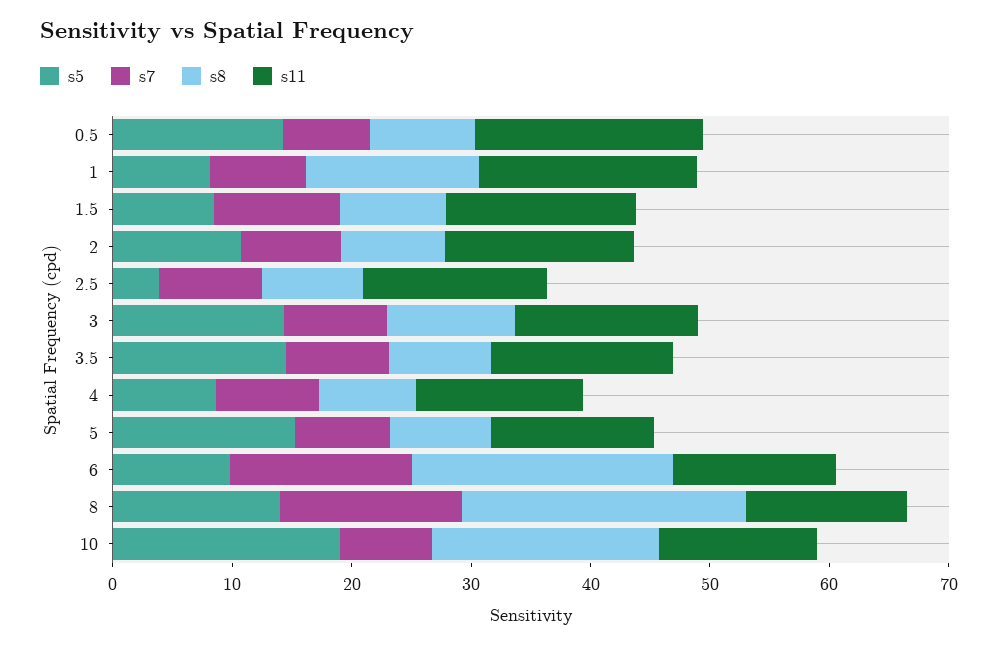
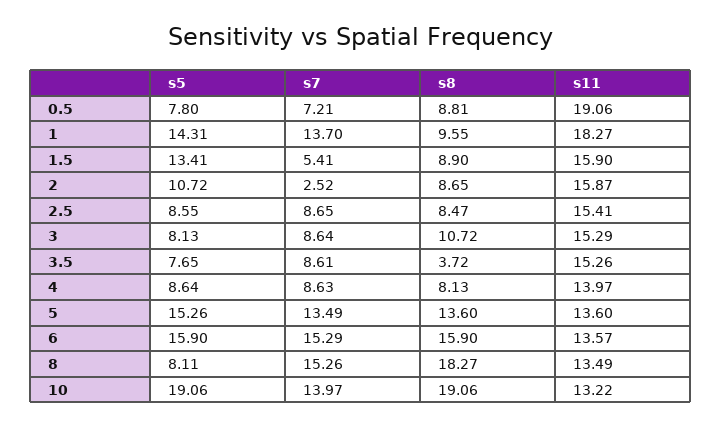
  {
    "s5": {
-     "0.5": 14,
+     "0.5": 7.8,
-     "1": 8,
+     "1": 14.31,
-     "1.5": 8,
+     "1.5": 13.41,
      "2": 10.72,
-     "2.5": 4,
+     "2.5": 8.55,
-     "3": 14,
+     "3": 8.13,
-     "3.5": 14,
+     "3.5": 7.65,
      "4": 8.64,
      "5": 15.26,
-     "6": 10,
+     "6": 15.9,
-     "8": 14,
+     "8": 8.11,
      "10": 19.06
    },
    "s7": {
      "0.5": 7.21,
-     "1": 8,
+     "1": 13.7,
-     "1.5": 10,
+     "1.5": 5.41,
-     "2": 8,
+     "2": 2.52,
      "2.5": 8.65,
      "3": 8.64,
      "3.5": 8.61,
      "4": 8.63,
-     "5": 8,
+     "5": 13.49,
      "6": 15.29,
      "8": 15.26,
-     "10": 8
+     "10": 13.97
    },
    "s8": {
      "0.5": 8.81,
-     "1": 14,
+     "1": 9.55,
      "1.5": 8.9,
      "2": 8.65,
      "2.5": 8.47,
      "3": 10.72,
-     "3.5": 8,
+     "3.5": 3.72,
      "4": 8.13,
-     "5": 8,
+     "5": 13.6,
-     "6": 22,
+     "6": 15.9,
-     "8": 24,
+     "8": 18.27,
      "10": 19.06
    },
    "s11": {
      "0.5": 19.06,
      "1": 18.27,
      "1.5": 15.9,
      "2": 15.87,
      "2.5": 15.41,
      "3": 15.29,
      "3.5": 15.26,
      "4": 13.97,
      "5": 13.6,
      "6": 13.57,
      "8": 13.49,
      "10": 13.22
    }
  }

